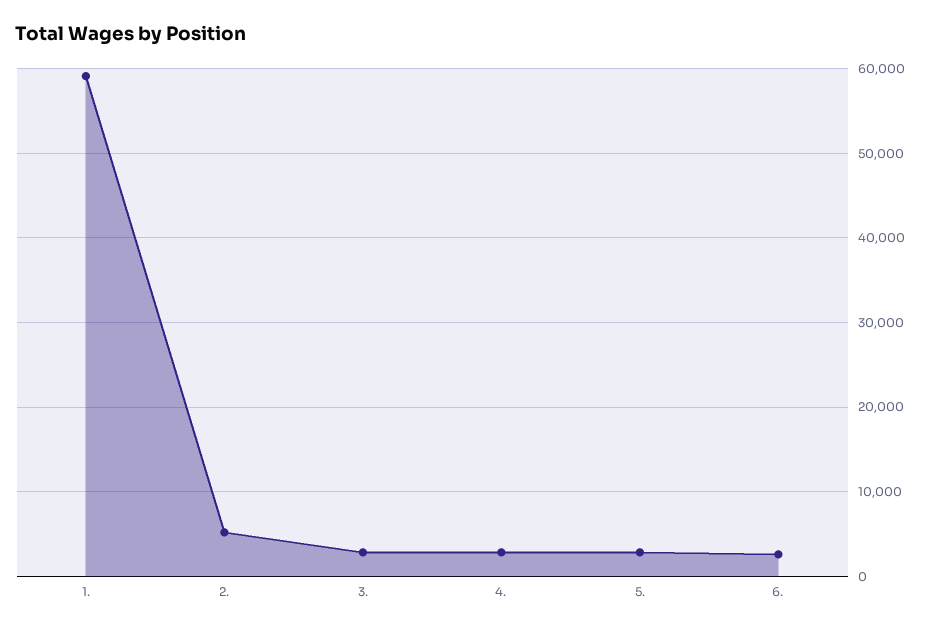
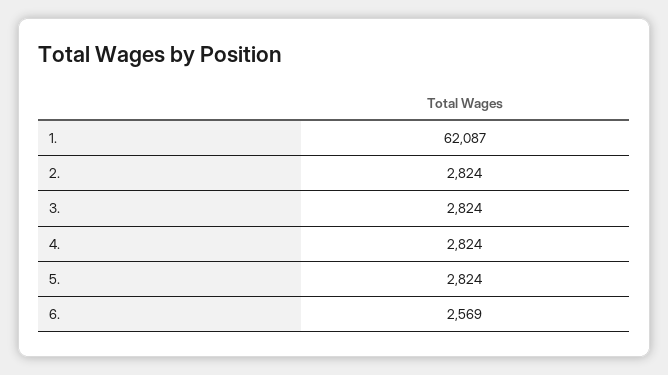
  {
-   "1.": 59000,
+   "1.": 62087,
-   "2.": 5000,
+   "2.": 2824,
    "3.": 2824,
    "4.": 2824,
    "5.": 2824,
    "6.": 2569
  }

